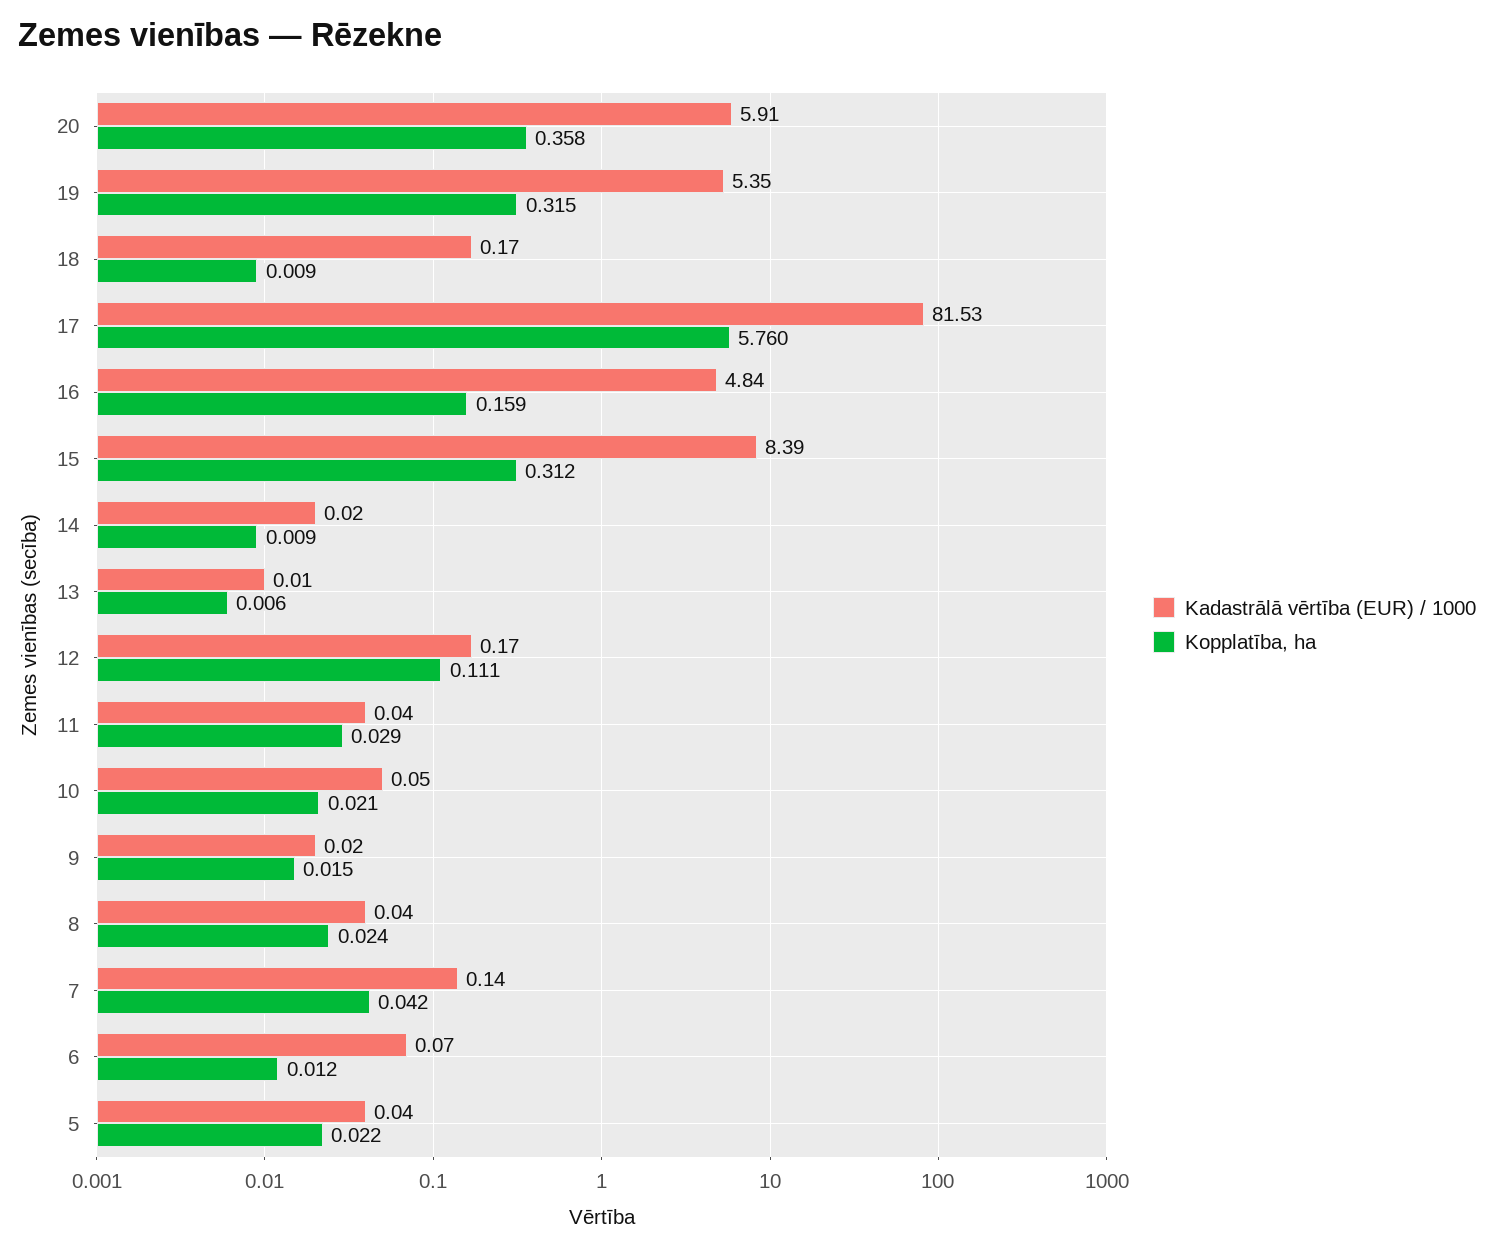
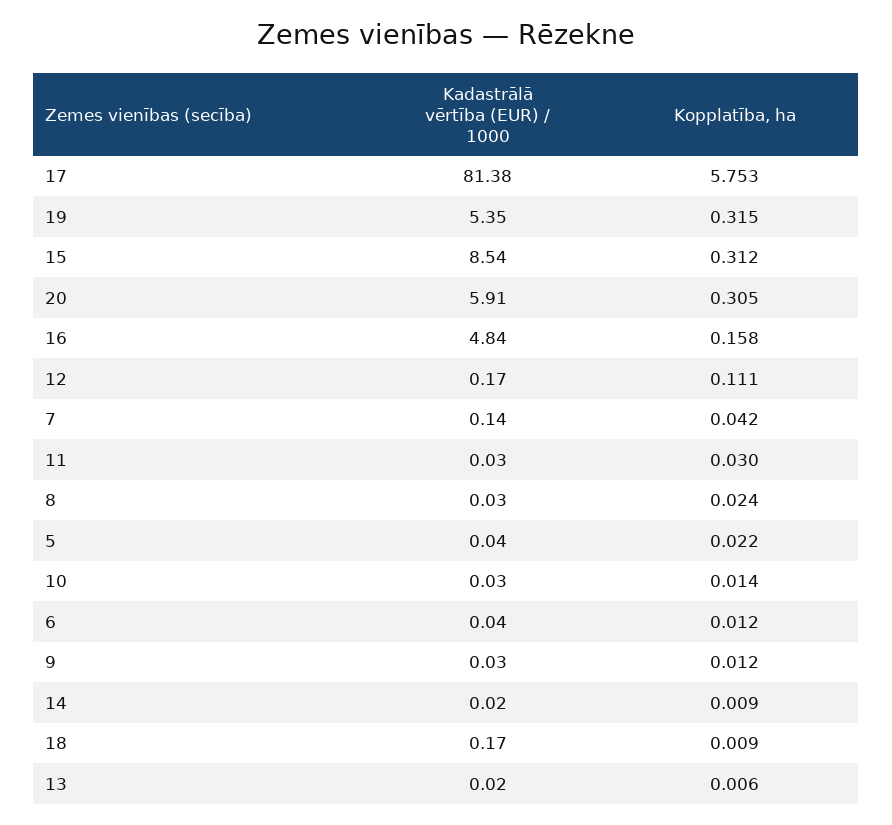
  {
    "Kadastrālā vērtība (EUR) / 1000": {
      "20": 5.91,
      "19": 5.35,
      "18": 0.17,
-     "17": 81.53,
+     "17": 81.38,
      "16": 4.84,
-     "15": 8.39,
+     "15": 8.54,
      "14": 0.02,
-     "13": 0.01,
+     "13": 0.02,
      "12": 0.17,
-     "11": 0.04,
+     "11": 0.03,
-     "10": 0.05,
+     "10": 0.03,
-     "9": 0.02,
+     "9": 0.03,
-     "8": 0.04,
+     "8": 0.03,
      "7": 0.14,
-     "6": 0.07,
+     "6": 0.04,
      "5": 0.04
    },
    "Kopplatība, ha": {
-     "20": 0.358,
+     "20": 0.305,
      "19": 0.315,
      "18": 0.009,
-     "17": 5.76,
+     "17": 5.753,
-     "16": 0.159,
+     "16": 0.158,
      "15": 0.312,
      "14": 0.009,
      "13": 0.006,
      "12": 0.111,
-     "11": 0.029,
+     "11": 0.03,
-     "10": 0.021,
+     "10": 0.014,
-     "9": 0.015,
+     "9": 0.012,
      "8": 0.024,
      "7": 0.042,
      "6": 0.012,
      "5": 0.022
    }
  }

